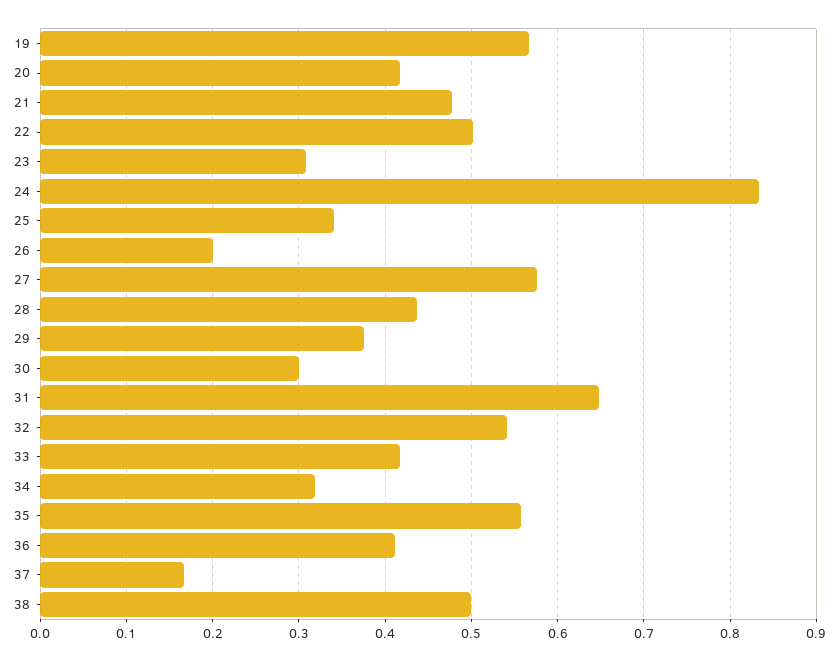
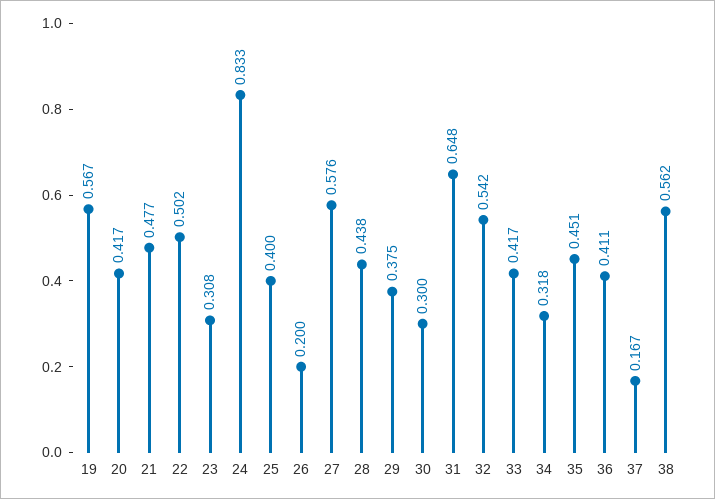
  {
    "19": 0.567,
    "20": 0.417,
    "21": 0.477,
    "22": 0.502,
    "23": 0.308,
    "24": 0.833,
-   "25": 0.34,
+   "25": 0.4,
    "26": 0.2,
    "27": 0.576,
    "28": 0.438,
    "29": 0.375,
    "30": 0.3,
    "31": 0.648,
    "32": 0.542,
    "33": 0.417,
    "34": 0.318,
-   "35": 0.56,
+   "35": 0.451,
    "36": 0.411,
    "37": 0.167,
-   "38": 0.5
+   "38": 0.562
  }

